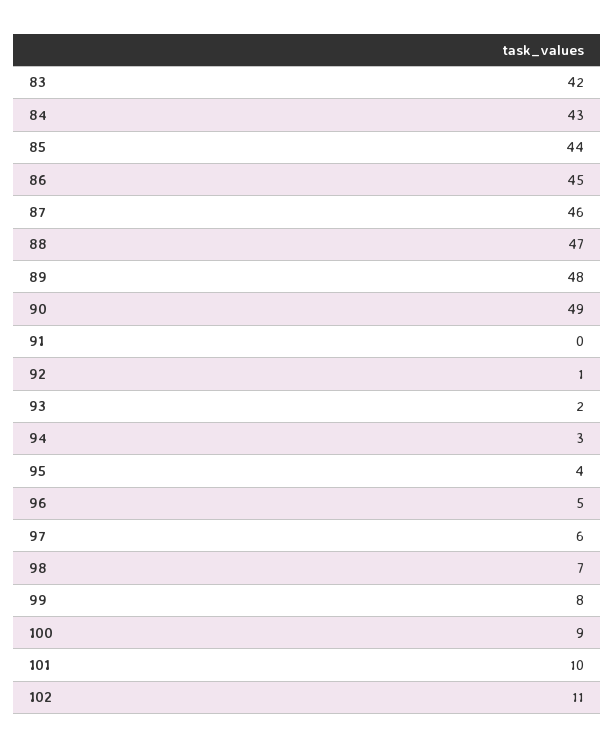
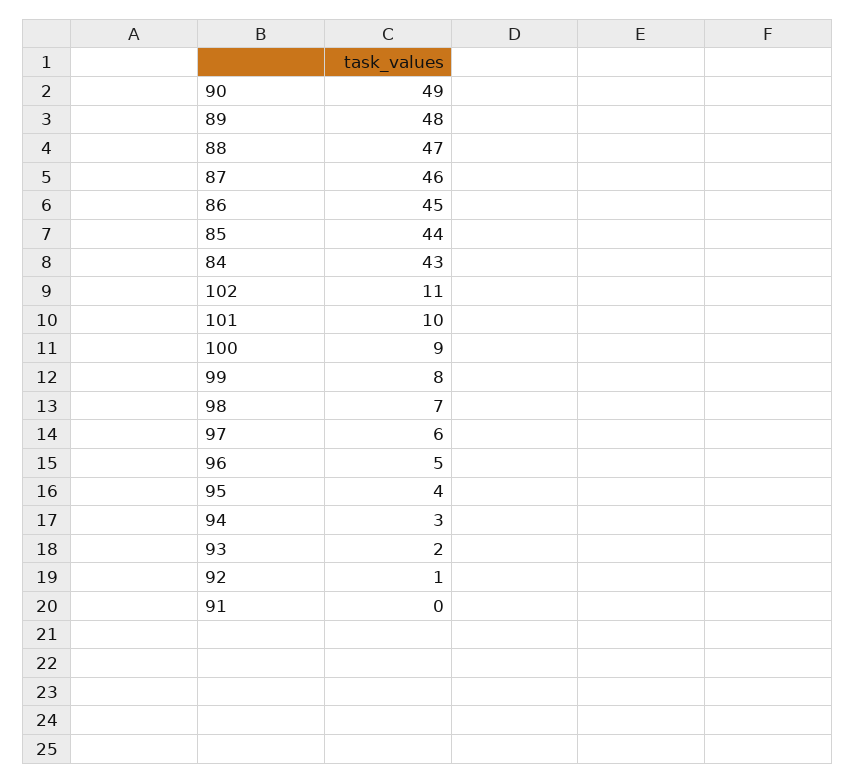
  {
-   "83": 42,
    "84": 43,
    "85": 44,
    "86": 45,
    "87": 46,
    "88": 47,
    "89": 48,
    "90": 49,
    "91": 0,
    "92": 1,
    "93": 2,
    "94": 3,
    "95": 4,
    "96": 5,
    "97": 6,
    "98": 7,
    "99": 8,
    "100": 9,
    "101": 10,
    "102": 11
  }

